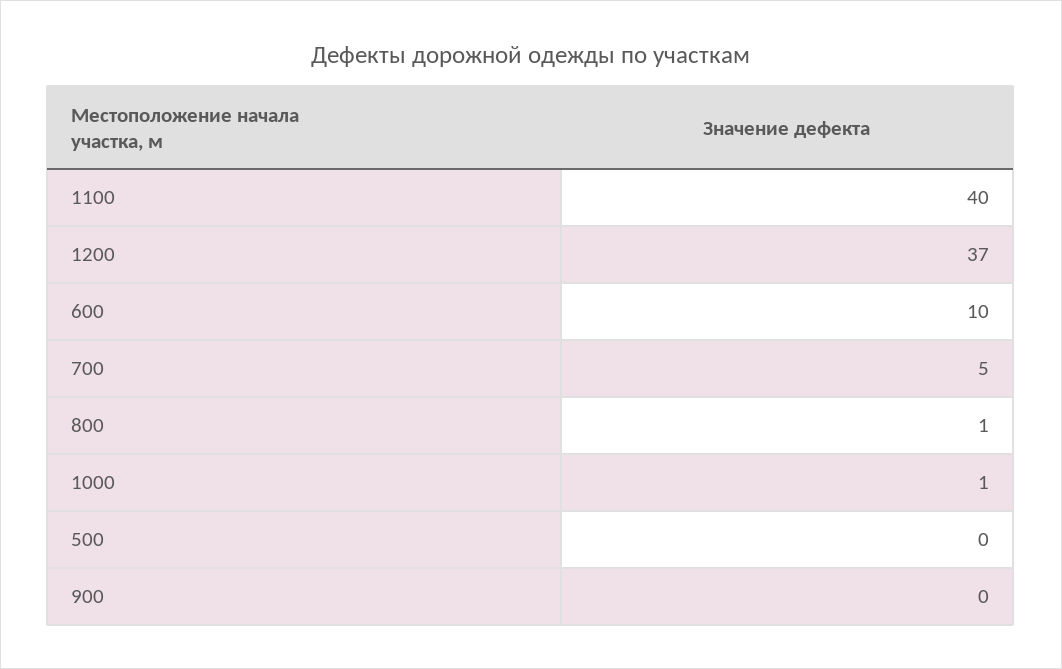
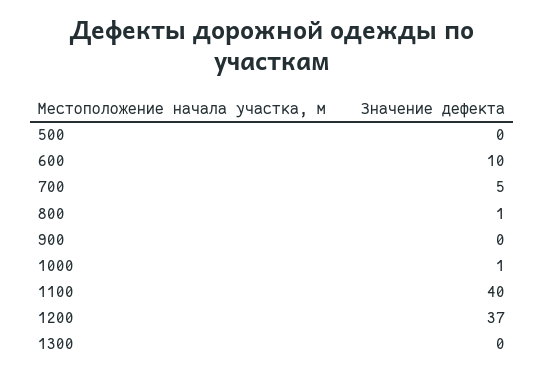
  {
    "1100": 40,
    "1200": 37,
    "600": 10,
    "700": 5,
    "800": 1,
    "1000": 1,
    "500": 0,
-   "900": 0
+   "900": 0,
+   "1300": 0
  }

